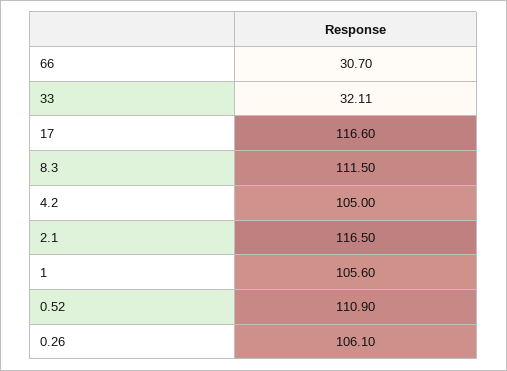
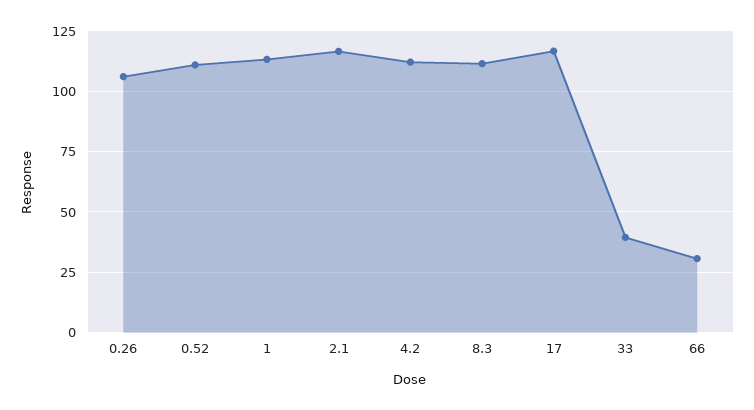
  {
    "66": 30.7,
-   "33": 32.11,
+   "33": 40,
    "17": 116.6,
    "8.3": 111.5,
-   "4.2": 105,
+   "4.2": 112.5,
    "2.1": 116.5,
-   "1": 105.6,
+   "1": 112.5,
    "0.52": 110.9,
    "0.26": 106.1
  }

